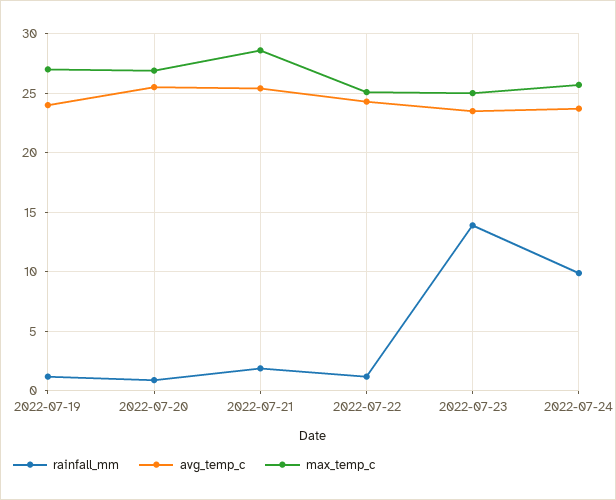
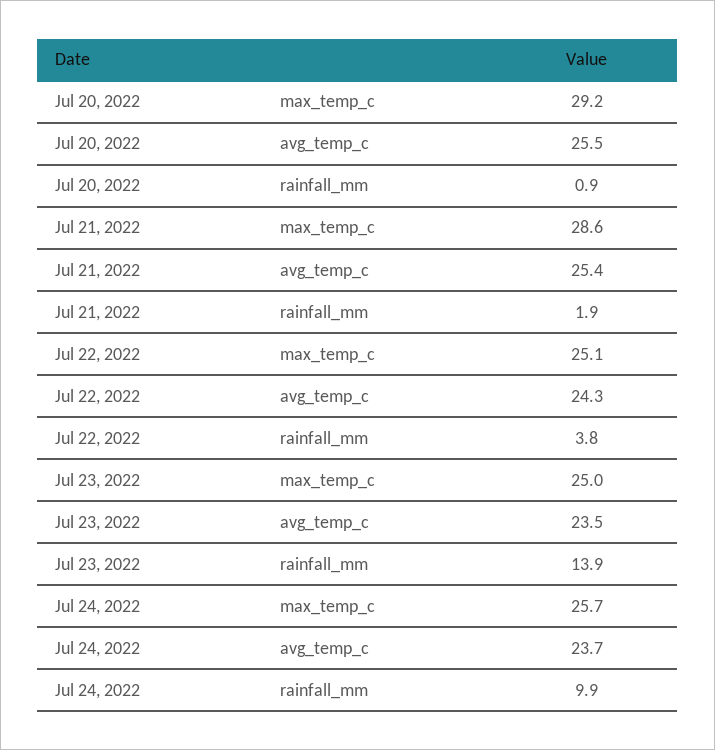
  {
    "rainfall_mm": {
-     "2022-07-19": 1,
      "2022-07-20": 0.9,
      "2022-07-21": 1.9,
-     "2022-07-22": 1,
+     "2022-07-22": 3.8,
      "2022-07-23": 13.9,
      "2022-07-24": 9.9
    },
    "avg_temp_c": {
-     "2022-07-19": 24,
      "2022-07-20": 25.5,
      "2022-07-21": 25.4,
      "2022-07-22": 24.3,
      "2022-07-23": 23.5,
      "2022-07-24": 23.7
    },
    "max_temp_c": {
-     "2022-07-19": 27,
-     "2022-07-20": 27,
+     "2022-07-20": 29.2,
      "2022-07-21": 28.6,
      "2022-07-22": 25.1,
      "2022-07-23": 25,
      "2022-07-24": 25.7
    }
  }

